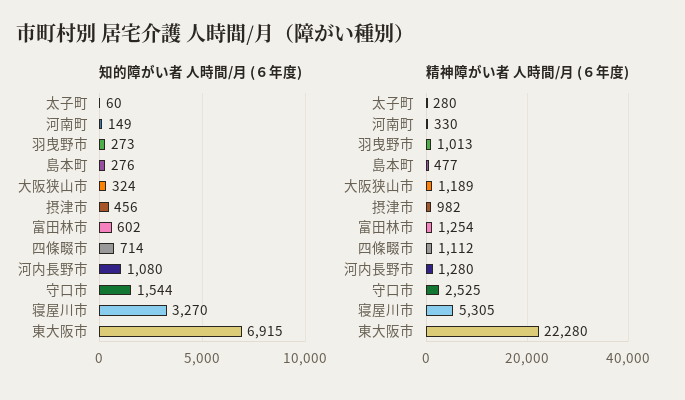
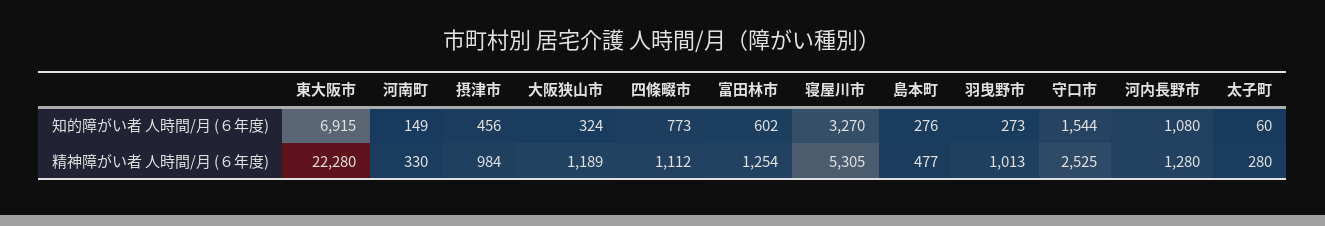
  {
    "知的障がい者 人時間/月 (６年度)": {
      "太子町": 60,
      "河南町": 149,
      "羽曳野市": 273,
      "島本町": 276,
      "大阪狭山市": 324,
      "摂津市": 456,
      "富田林市": 602,
-     "四條畷市": 714,
+     "四條畷市": 773,
      "河内長野市": 1080,
      "守口市": 1544,
      "寝屋川市": 3270,
      "東大阪市": 6915
    },
    "精神障がい者 人時間/月 (６年度)": {
      "太子町": 280,
      "河南町": 330,
      "羽曳野市": 1013,
      "島本町": 477,
      "大阪狭山市": 1189,
-     "摂津市": 982,
+     "摂津市": 984,
      "富田林市": 1254,
      "四條畷市": 1112,
      "河内長野市": 1280,
      "守口市": 2525,
      "寝屋川市": 5305,
      "東大阪市": 22280
    }
  }

